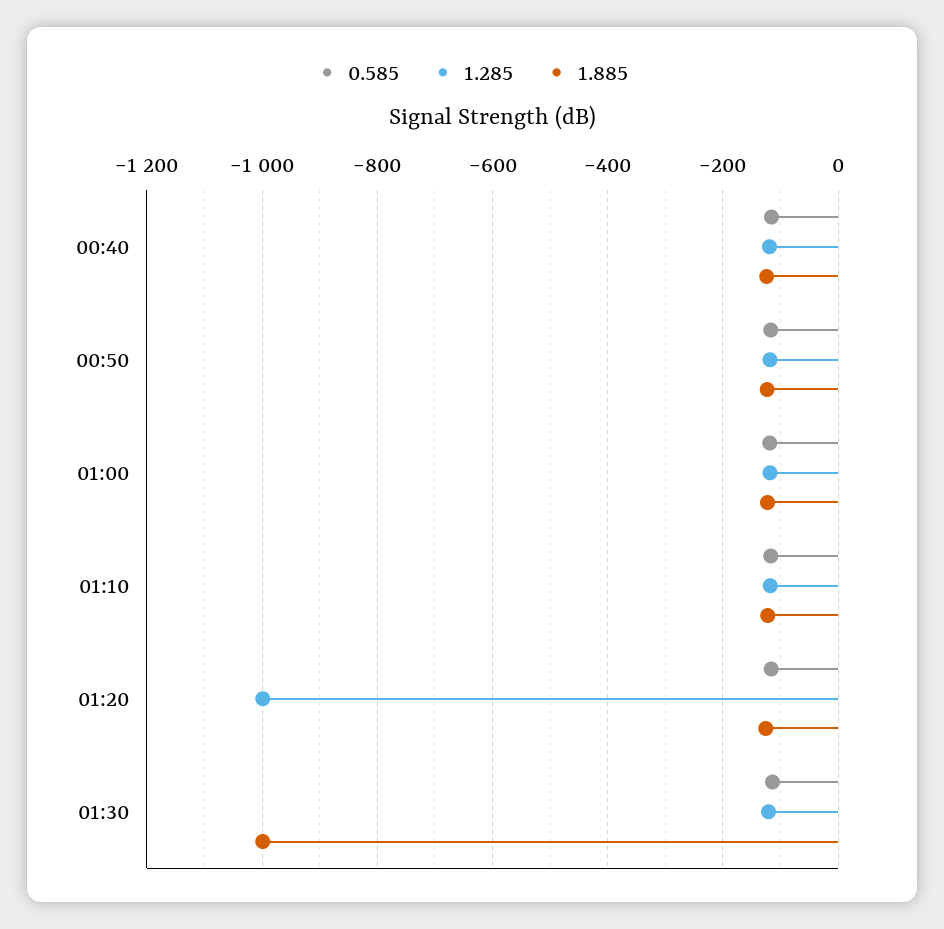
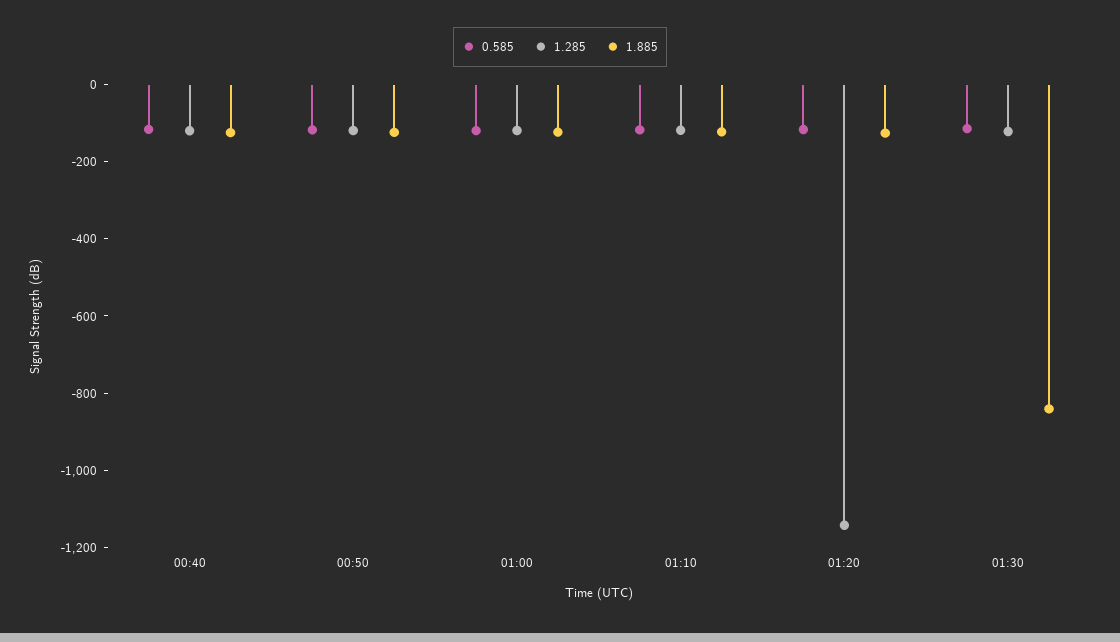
  {
    "0.585": {
      "00:40": -120,
      "00:50": -120,
      "01:00": -120,
      "01:10": -120,
      "01:20": -120,
      "01:30": -120
    },
    "1.285": {
      "00:40": -120,
      "00:50": -120,
      "01:00": -120,
      "01:10": -120,
-     "01:20": -1000,
+     "01:20": -1150,
      "01:30": -120
    },
    "1.885": {
      "00:40": -120,
      "00:50": -120,
      "01:00": -120,
      "01:10": -120,
      "01:20": -120,
-     "01:30": -1000
+     "01:30": -850
    }
  }

